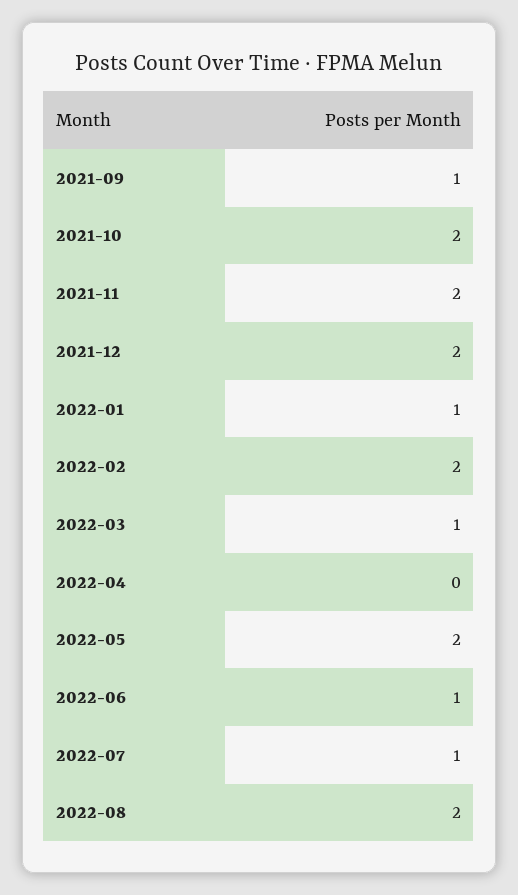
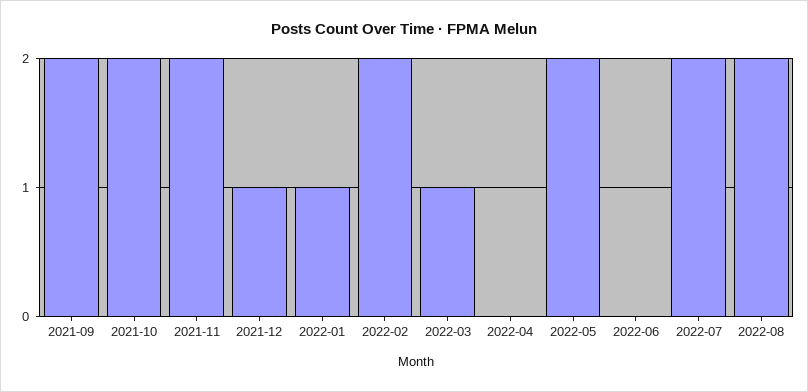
  {
-   "2021-09": 1,
+   "2021-09": 2,
    "2021-10": 2,
    "2021-11": 2,
-   "2021-12": 2,
+   "2021-12": 1,
    "2022-01": 1,
    "2022-02": 2,
    "2022-03": 1,
    "2022-04": 0,
    "2022-05": 2,
-   "2022-06": 1,
+   "2022-06": 0,
-   "2022-07": 1,
+   "2022-07": 2,
    "2022-08": 2
  }

